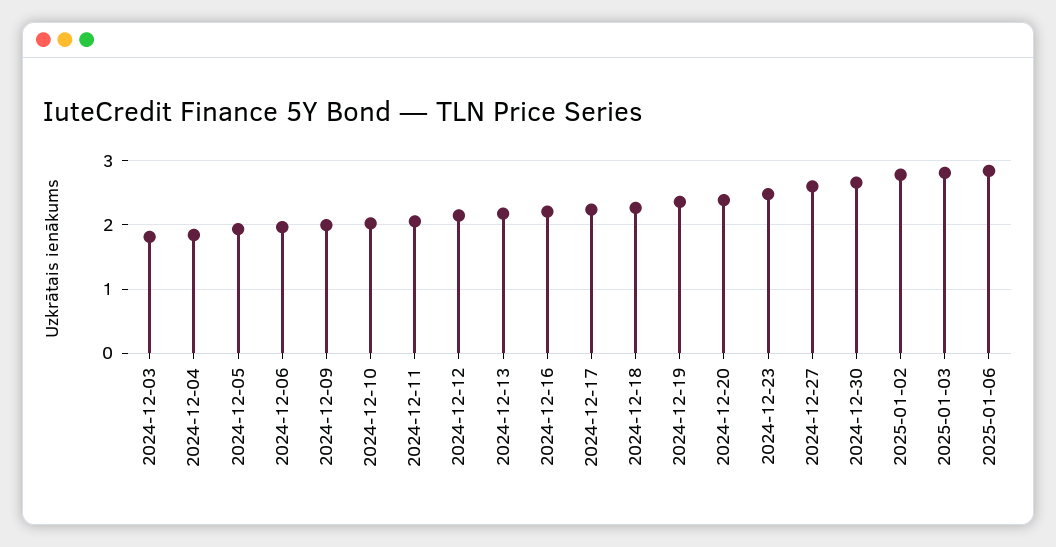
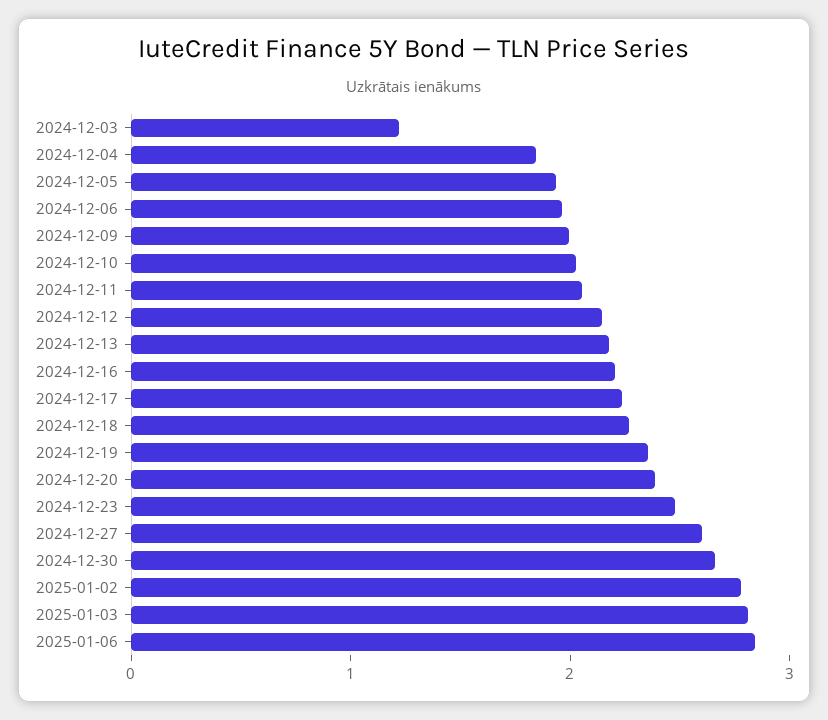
  {
-   "2024-12-03": 1.8,
+   "2024-12-03": 1.2,
    "2024-12-04": 1.8,
    "2024-12-05": 1.9,
    "2024-12-06": 2,
    "2024-12-09": 2,
    "2024-12-10": 2,
    "2024-12-11": 2.1,
    "2024-12-12": 2.1,
    "2024-12-13": 2.2,
    "2024-12-16": 2.2,
    "2024-12-17": 2.2,
    "2024-12-18": 2.3,
    "2024-12-19": 2.4,
    "2024-12-20": 2.4,
    "2024-12-23": 2.5,
    "2024-12-27": 2.6,
    "2024-12-30": 2.7,
    "2025-01-02": 2.8,
    "2025-01-03": 2.8,
    "2025-01-06": 2.8
  }

